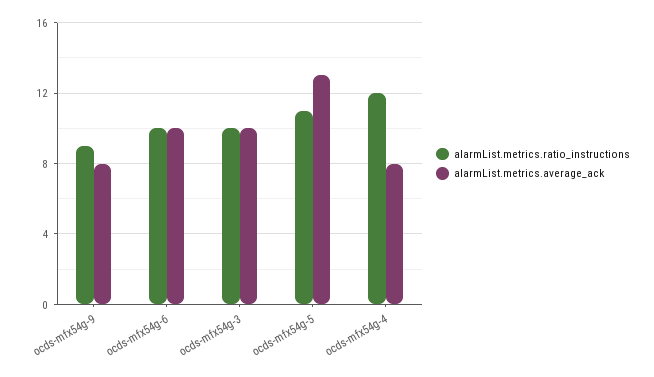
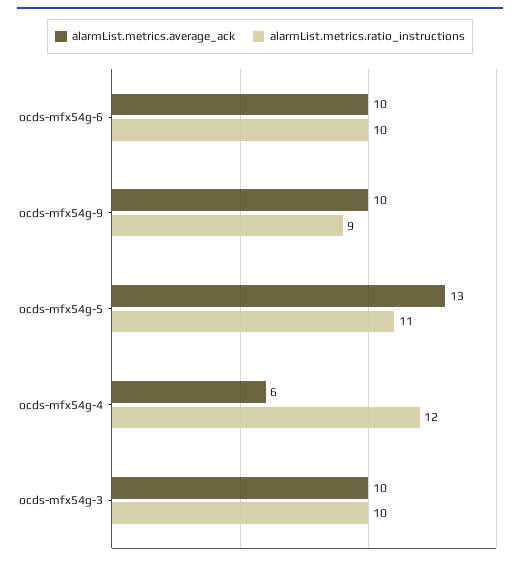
  {
    "alarmList.metrics.ratio_instructions": {
      "ocds-mfx54g-9": 9,
      "ocds-mfx54g-6": 10,
      "ocds-mfx54g-3": 10,
      "ocds-mfx54g-5": 11,
      "ocds-mfx54g-4": 12
    },
    "alarmList.metrics.average_ack": {
-     "ocds-mfx54g-9": 8,
+     "ocds-mfx54g-9": 10,
      "ocds-mfx54g-6": 10,
      "ocds-mfx54g-3": 10,
      "ocds-mfx54g-5": 13,
-     "ocds-mfx54g-4": 8
+     "ocds-mfx54g-4": 6
    }
  }

